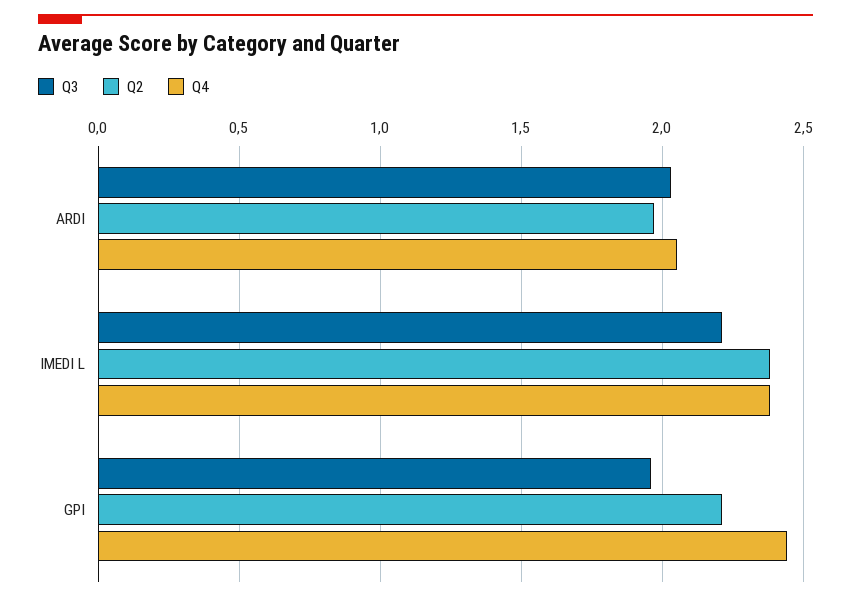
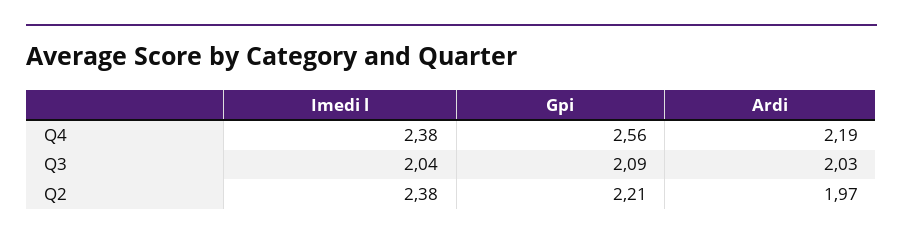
  {
    "Q3": {
      "ARDI": 2.03,
-     "IMEDI L": 2.2,
+     "IMEDI L": 2.04,
-     "GPI": 1.95
+     "GPI": 2.09
    },
    "Q2": {
      "ARDI": 1.97,
      "IMEDI L": 2.38,
      "GPI": 2.21
    },
    "Q4": {
-     "ARDI": 2.05,
+     "ARDI": 2.19,
      "IMEDI L": 2.38,
-     "GPI": 2.45
+     "GPI": 2.56
    }
  }

